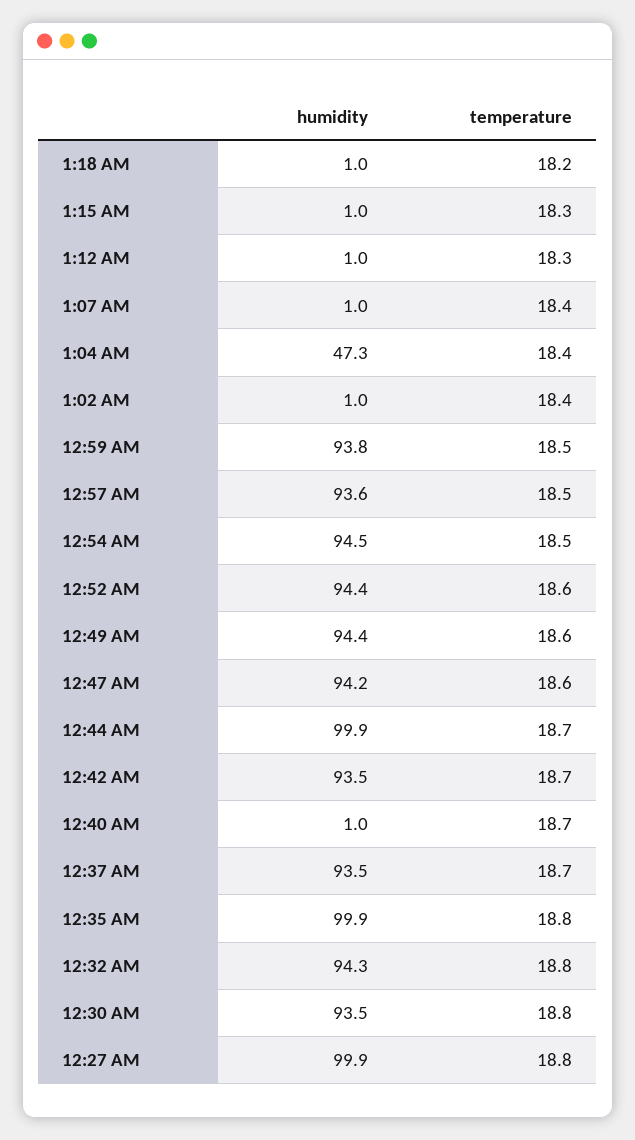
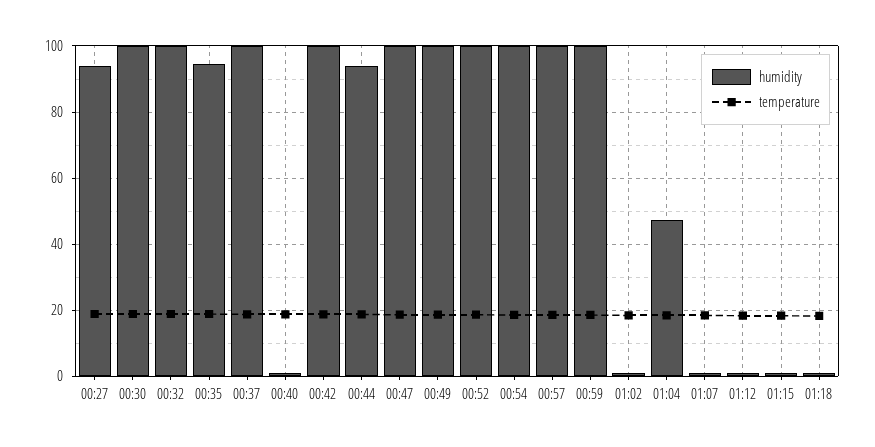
  {
    "humidity": {
      "1:18 AM": 1,
      "1:15 AM": 1,
      "1:12 AM": 1,
      "1:07 AM": 1,
      "1:04 AM": 47.3,
      "1:02 AM": 1,
-     "12:59 AM": 93.8,
+     "12:59 AM": 100,
-     "12:57 AM": 93.6,
+     "12:57 AM": 100,
-     "12:54 AM": 94.5,
+     "12:54 AM": 100,
-     "12:52 AM": 94.4,
+     "12:52 AM": 100,
-     "12:49 AM": 94.4,
+     "12:49 AM": 100,
-     "12:47 AM": 94.2,
+     "12:47 AM": 100,
-     "12:44 AM": 99.9,
+     "12:44 AM": 94,
-     "12:42 AM": 93.5,
+     "12:42 AM": 100,
      "12:40 AM": 1,
-     "12:37 AM": 93.5,
+     "12:37 AM": 100,
-     "12:35 AM": 99.9,
+     "12:35 AM": 94,
-     "12:32 AM": 94.3,
+     "12:32 AM": 100,
-     "12:30 AM": 93.5,
+     "12:30 AM": 100,
-     "12:27 AM": 99.9
+     "12:27 AM": 94
    },
    "temperature": {
      "1:18 AM": 18.2,
      "1:15 AM": 18.3,
      "1:12 AM": 18.3,
      "1:07 AM": 18.4,
      "1:04 AM": 18.4,
      "1:02 AM": 18.4,
      "12:59 AM": 18.5,
      "12:57 AM": 18.5,
      "12:54 AM": 18.5,
      "12:52 AM": 18.6,
      "12:49 AM": 18.6,
      "12:47 AM": 18.6,
      "12:44 AM": 18.7,
      "12:42 AM": 18.7,
      "12:40 AM": 18.7,
      "12:37 AM": 18.7,
      "12:35 AM": 18.8,
      "12:32 AM": 18.8,
      "12:30 AM": 18.8,
      "12:27 AM": 18.8
    }
  }

